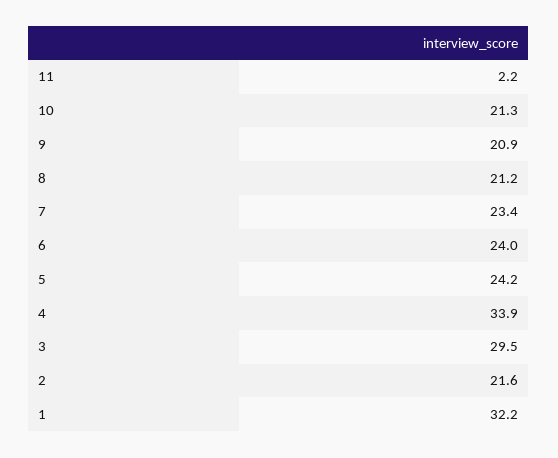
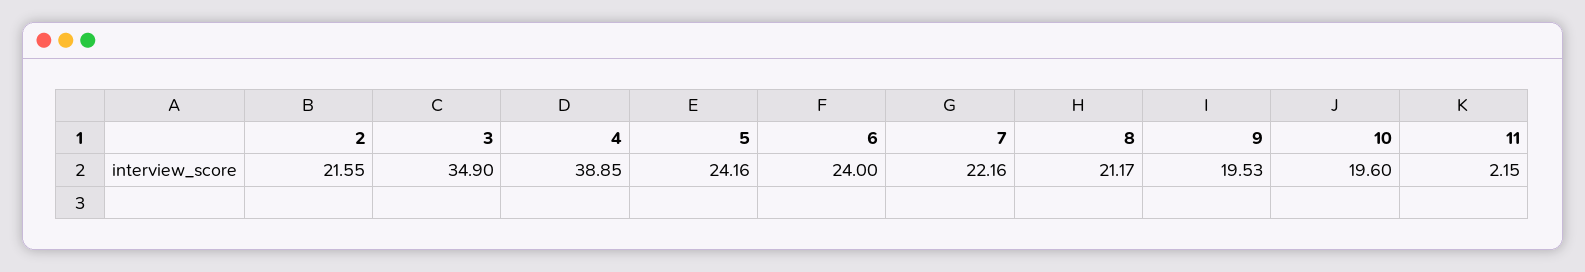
  {
    "11": 2.15,
-   "10": 21.3,
+   "10": 19.6,
-   "9": 20.9,
+   "9": 19.53,
    "8": 21.17,
-   "7": 23.4,
+   "7": 22.16,
    "6": 24,
    "5": 24.16,
-   "4": 33.9,
+   "4": 38.85,
-   "3": 29.5,
+   "3": 34.9,
-   "2": 21.55,
+   "2": 21.55
-   "1": 32.2
  }

